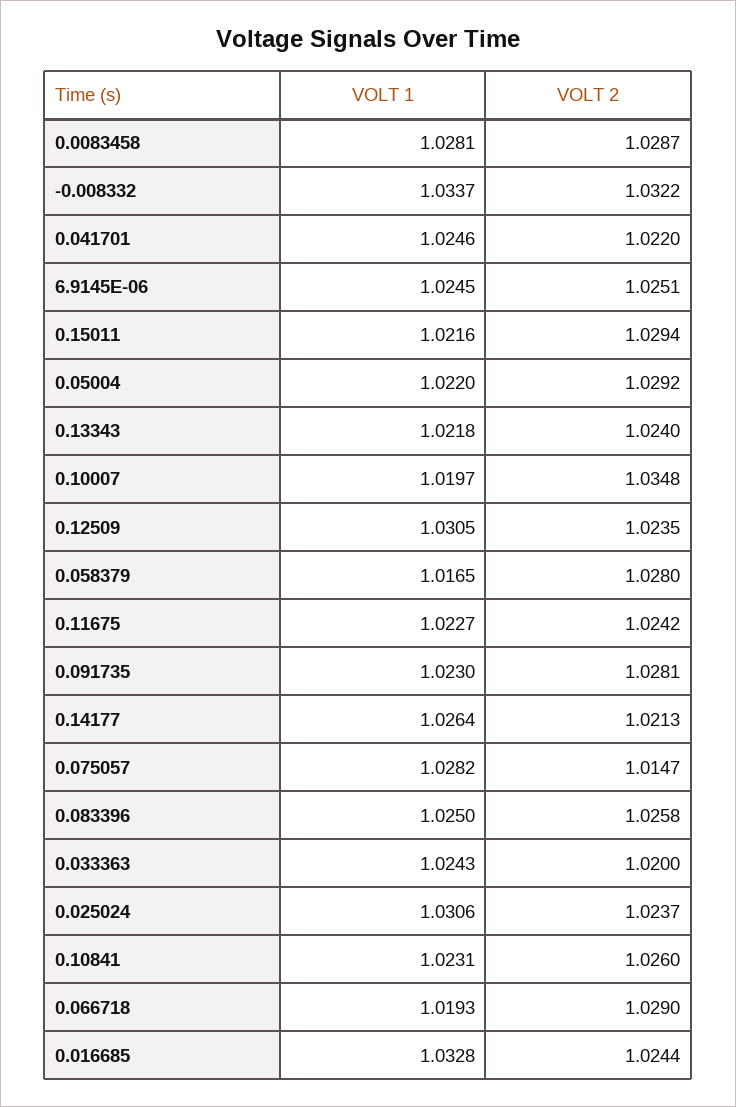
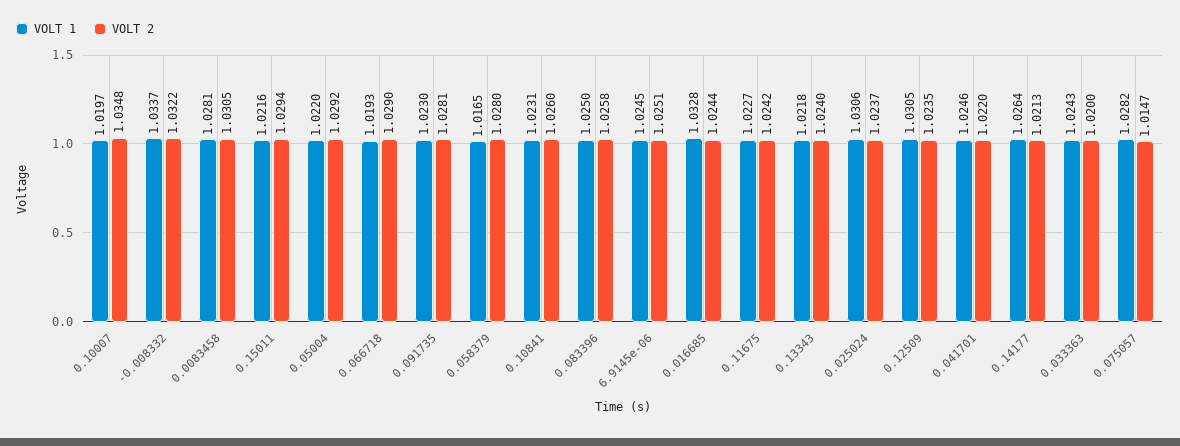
  {
    "VOLT 1": {
      "0.0083458": 1.0281,
      "-0.008332": 1.0337,
      "0.041701": 1.0246,
      "6.9145E-06": 1.0245,
      "0.15011": 1.0216,
      "0.05004": 1.022,
      "0.13343": 1.0218,
      "0.10007": 1.0197,
      "0.12509": 1.0305,
      "0.058379": 1.0165,
      "0.11675": 1.0227,
      "0.091735": 1.023,
      "0.14177": 1.0264,
      "0.075057": 1.0282,
      "0.083396": 1.025,
      "0.033363": 1.0243,
      "0.025024": 1.0306,
      "0.10841": 1.0231,
      "0.066718": 1.0193,
      "0.016685": 1.0328
    },
    "VOLT 2": {
-     "0.0083458": 1.0287,
+     "0.0083458": 1.0305,
      "-0.008332": 1.0322,
      "0.041701": 1.022,
      "6.9145E-06": 1.0251,
      "0.15011": 1.0294,
      "0.05004": 1.0292,
      "0.13343": 1.024,
      "0.10007": 1.0348,
      "0.12509": 1.0235,
      "0.058379": 1.028,
      "0.11675": 1.0242,
      "0.091735": 1.0281,
      "0.14177": 1.0213,
      "0.075057": 1.0147,
      "0.083396": 1.0258,
      "0.033363": 1.02,
      "0.025024": 1.0237,
      "0.10841": 1.026,
      "0.066718": 1.029,
      "0.016685": 1.0244
    }
  }

